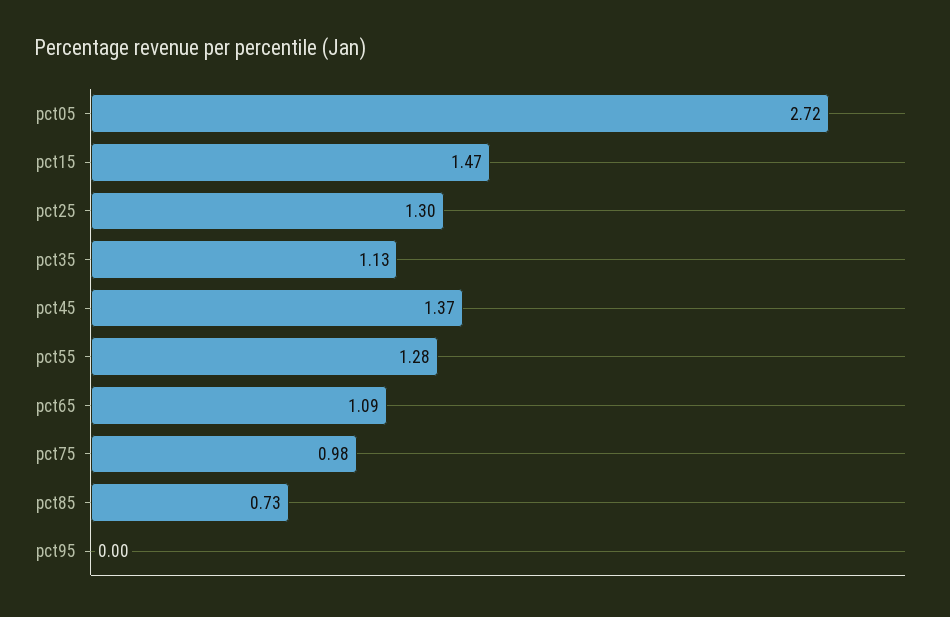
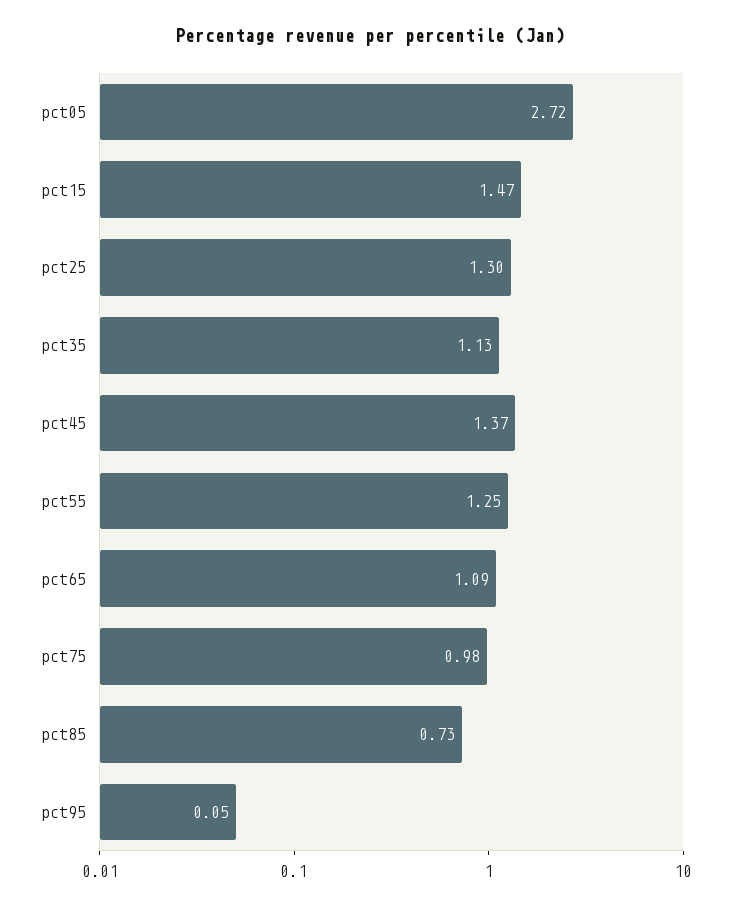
  {
    "pct05": 2.72,
    "pct15": 1.47,
    "pct25": 1.3,
    "pct35": 1.13,
    "pct45": 1.37,
-   "pct55": 1.28,
+   "pct55": 1.25,
    "pct65": 1.09,
    "pct75": 0.98,
    "pct85": 0.73,
-   "pct95": 0
+   "pct95": 0.05
  }

